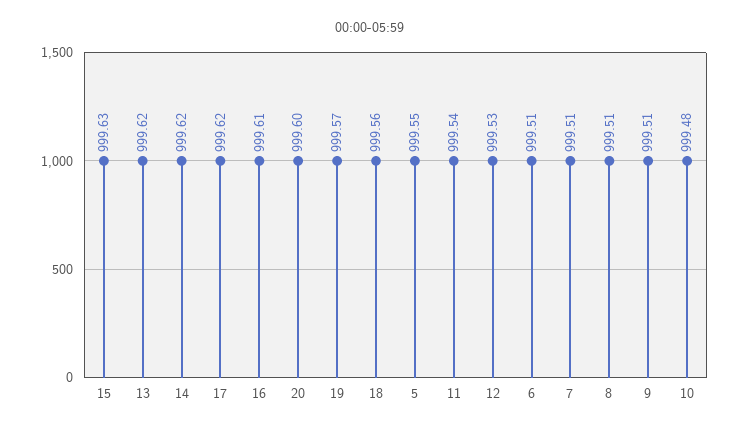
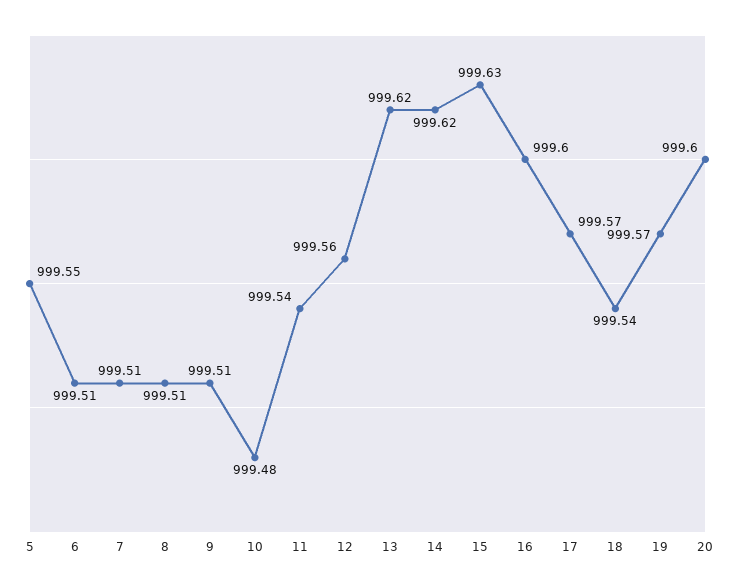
  {
    "15": 999.63,
    "13": 999.62,
    "14": 999.62,
-   "17": 999.62,
+   "17": 999.57,
-   "16": 999.61,
+   "16": 999.6,
    "20": 999.6,
    "19": 999.57,
-   "18": 999.56,
+   "18": 999.54,
    "5": 999.55,
    "11": 999.54,
-   "12": 999.53,
+   "12": 999.56,
    "6": 999.51,
    "7": 999.51,
    "8": 999.51,
    "9": 999.51,
    "10": 999.48
  }

